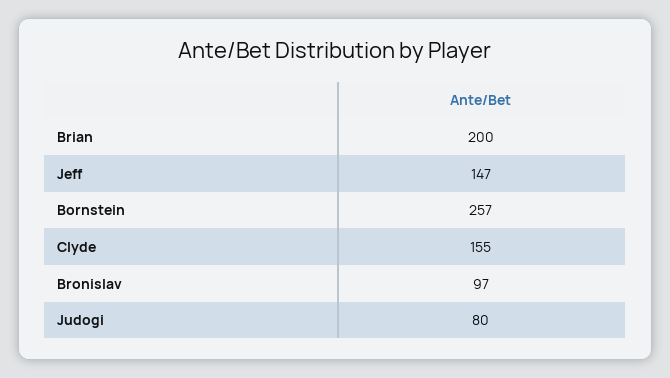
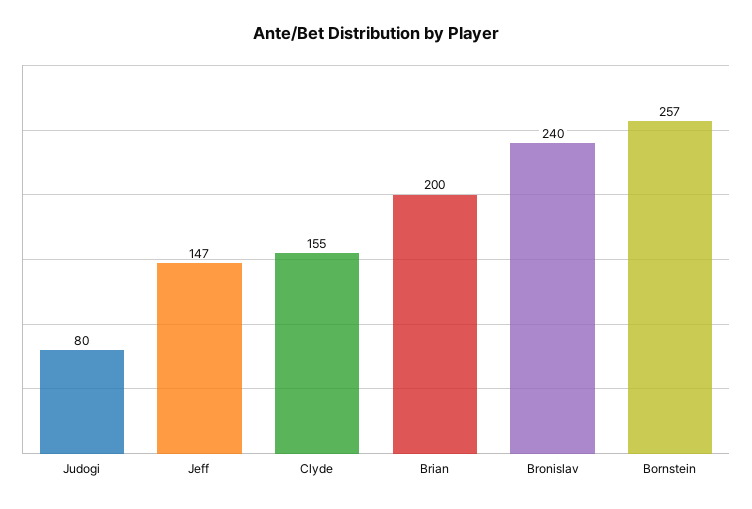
  {
    "Brian": 200,
    "Jeff": 147,
    "Bornstein": 257,
    "Clyde": 155,
-   "Bronislav": 97,
+   "Bronislav": 240,
    "Judogi": 80
  }

